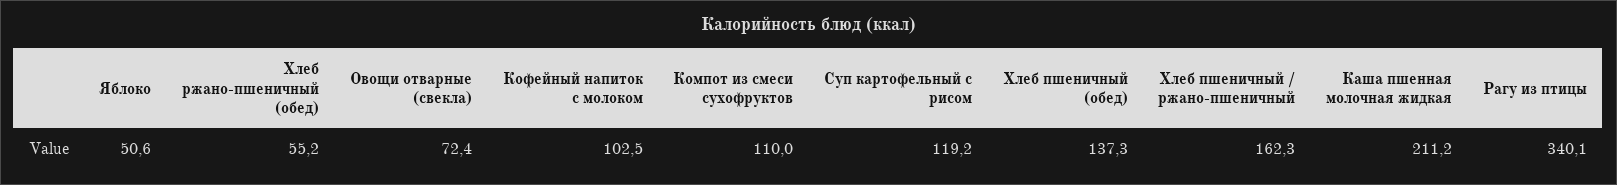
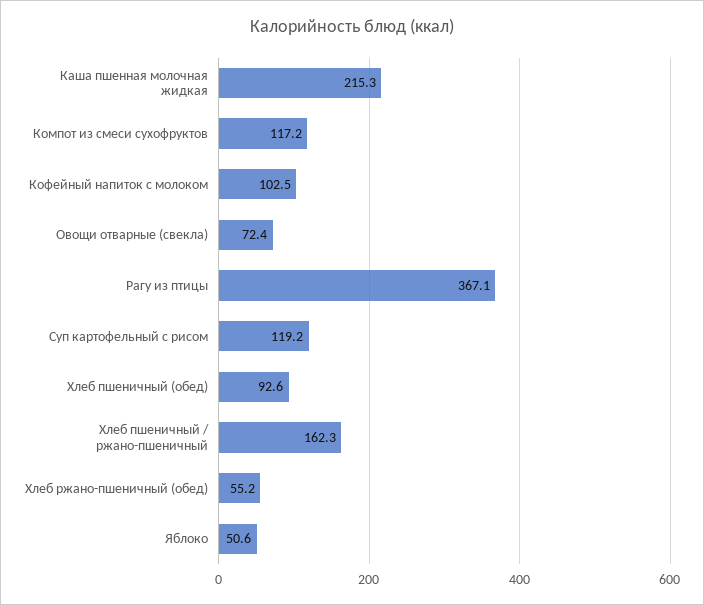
  {
    "Яблоко": 50.6,
    "Хлеб ржано-пшеничный (обед)": 55.2,
    "Овощи отварные (свекла)": 72.4,
    "Кофейный напиток с молоком": 102.5,
-   "Компот из смеси сухофруктов": 110,
+   "Компот из смеси сухофруктов": 117.2,
    "Суп картофельный с рисом": 119.2,
-   "Хлеб пшеничный (обед)": 137.3,
+   "Хлеб пшеничный (обед)": 92.6,
    "Хлеб пшеничный / ржано-пшеничный": 162.3,
-   "Каша пшенная молочная жидкая": 211.2,
+   "Каша пшенная молочная жидкая": 215.3,
-   "Рагу из птицы": 340.1
+   "Рагу из птицы": 367.1
  }

